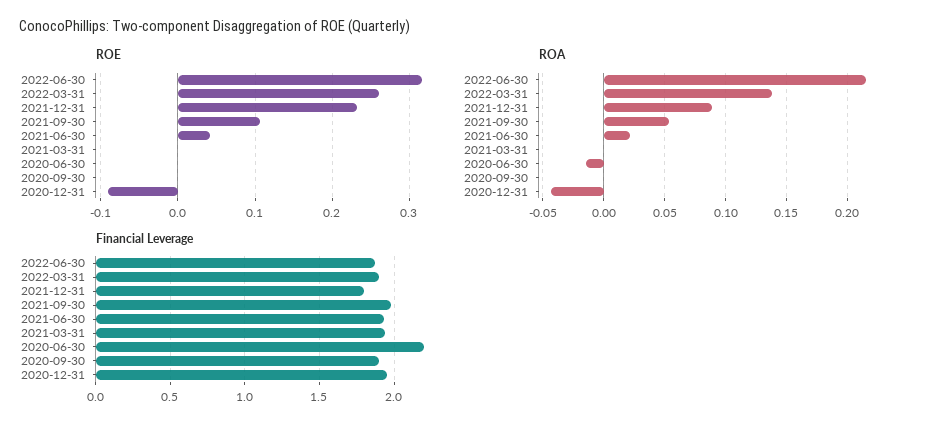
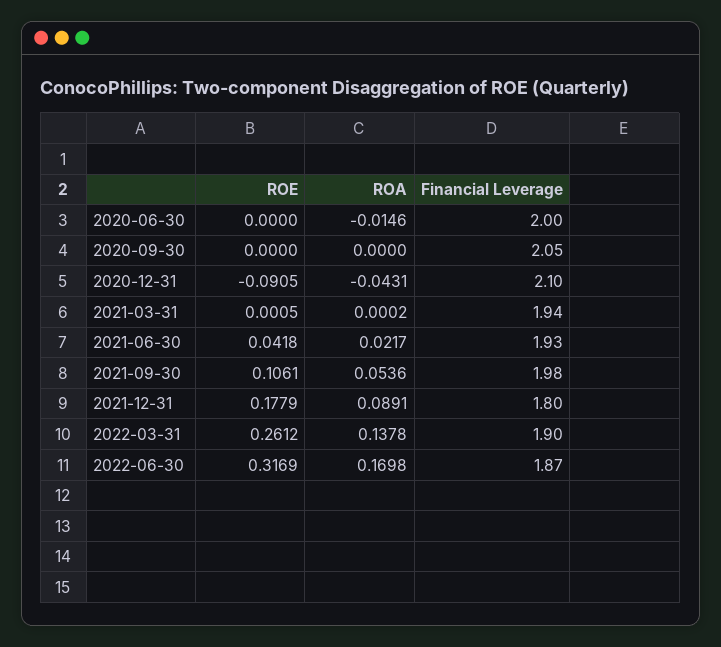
  {
    "ROE": {
      "2022-06-30": 0.3169,
      "2022-03-31": 0.2612,
-     "2021-12-31": 0.23,
+     "2021-12-31": 0.1779,
      "2021-09-30": 0.1061,
      "2021-06-30": 0.0418,
      "2021-03-31": 0.0005,
      "2020-06-30": 0,
      "2020-09-30": 0,
      "2020-12-31": -0.0905
    },
    "ROA": {
-     "2022-06-30": 0.215,
+     "2022-06-30": 0.1698,
      "2022-03-31": 0.1378,
      "2021-12-31": 0.0891,
      "2021-09-30": 0.0536,
      "2021-06-30": 0.0217,
      "2021-03-31": 0.0002,
      "2020-06-30": -0.0146,
      "2020-09-30": 0,
      "2020-12-31": -0.0431
    },
    "Financial Leverage": {
      "2022-06-30": 1.87,
      "2022-03-31": 1.9,
      "2021-12-31": 1.8,
      "2021-09-30": 1.98,
      "2021-06-30": 1.93,
      "2021-03-31": 1.94,
-     "2020-06-30": 2.2,
+     "2020-06-30": 2,
-     "2020-09-30": 1.9,
+     "2020-09-30": 2.05,
-     "2020-12-31": 1.95
+     "2020-12-31": 2.1
    }
  }

